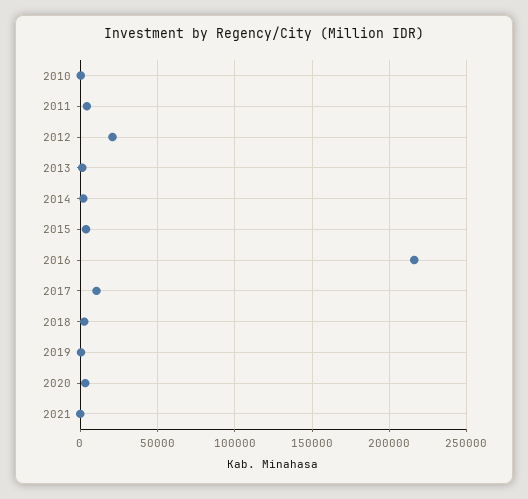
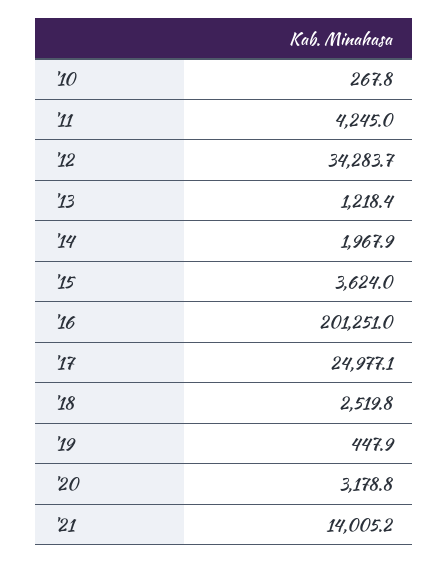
  {
    "2010": 267.8,
    "2011": 4245,
-   "2012": 20000,
+   "2012": 34283.7,
    "2013": 1218.4,
    "2014": 1967.9,
    "2015": 3624,
-   "2016": 215000,
+   "2016": 201251,
-   "2017": 10000,
+   "2017": 24977.1,
    "2018": 2519.8,
    "2019": 447.9,
    "2020": 3178.8,
-   "2021": 0
+   "2021": 14005.2
  }

